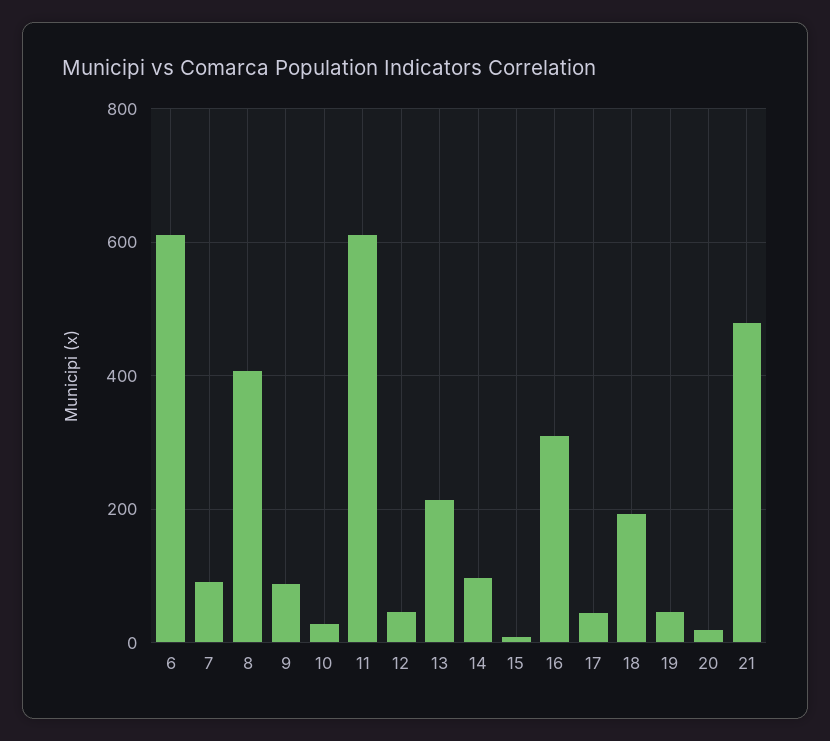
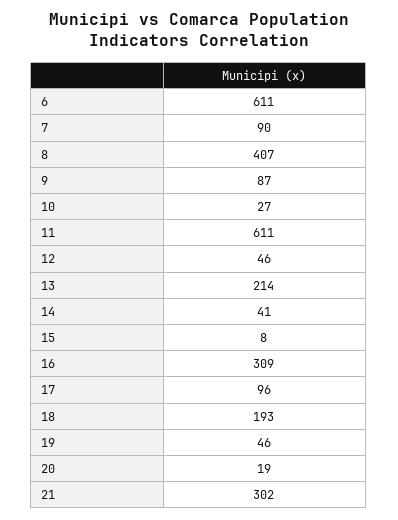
  {
    "6": 611,
    "7": 90,
    "8": 407,
    "9": 87,
    "10": 27,
    "11": 611,
    "12": 46,
    "13": 214,
-   "14": 100,
+   "14": 41,
    "15": 8,
    "16": 309,
-   "17": 40,
+   "17": 96,
    "18": 193,
    "19": 46,
    "20": 19,
-   "21": 480
+   "21": 302
  }

